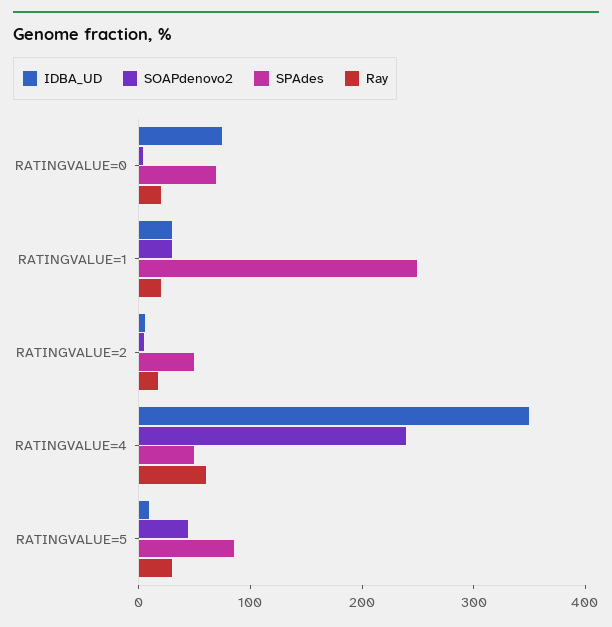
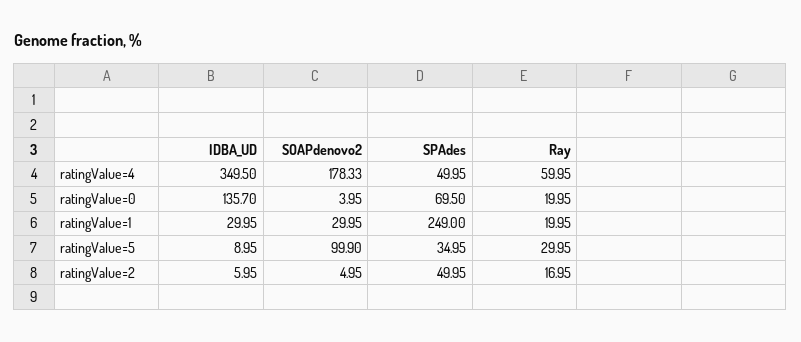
  {
    "IDBA_UD": {
-     "RATINGVALUE=0": 80,
+     "RATINGVALUE=0": 135.7,
      "RATINGVALUE=1": 29.95,
      "RATINGVALUE=2": 5.95,
      "RATINGVALUE=4": 349.5,
      "RATINGVALUE=5": 8.95
    },
    "SOAPdenovo2": {
      "RATINGVALUE=0": 3.95,
      "RATINGVALUE=1": 29.95,
      "RATINGVALUE=2": 4.95,
-     "RATINGVALUE=4": 240,
+     "RATINGVALUE=4": 178.33,
-     "RATINGVALUE=5": 40
+     "RATINGVALUE=5": 99.9
    },
    "SPAdes": {
      "RATINGVALUE=0": 69.5,
      "RATINGVALUE=1": 249,
      "RATINGVALUE=2": 49.95,
      "RATINGVALUE=4": 49.95,
-     "RATINGVALUE=5": 80
+     "RATINGVALUE=5": 34.95
    },
    "Ray": {
      "RATINGVALUE=0": 19.95,
      "RATINGVALUE=1": 19.95,
      "RATINGVALUE=2": 16.95,
      "RATINGVALUE=4": 59.95,
      "RATINGVALUE=5": 29.95
    }
  }

